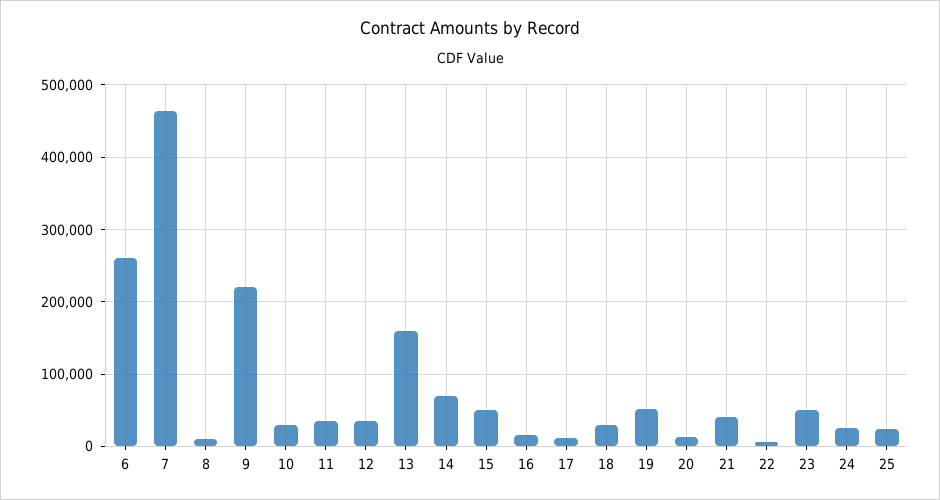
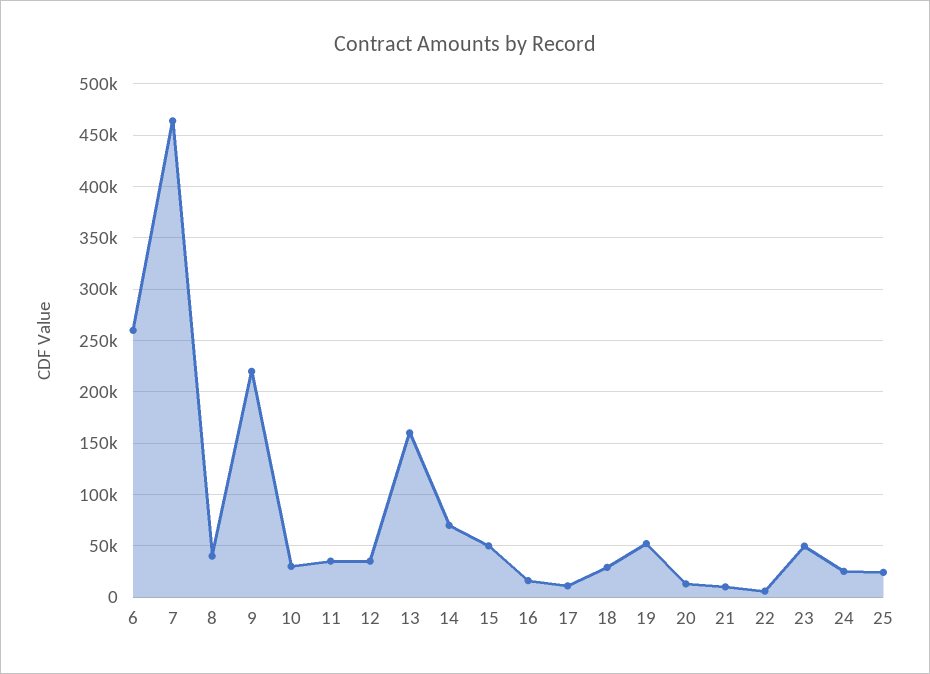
  {
    "6": 260000,
    "7": 460000,
-   "8": 10000,
+   "8": 40000,
    "9": 220000,
    "10": 30000,
    "11": 40000,
    "12": 40000,
    "13": 160000,
    "14": 70000,
    "15": 50000,
    "16": 20000,
    "17": 10000,
    "18": 30000,
    "19": 50000,
    "20": 10000,
-   "21": 40000,
+   "21": 10000,
    "22": 10000,
    "23": 50000,
    "24": 30000,
    "25": 20000
  }

